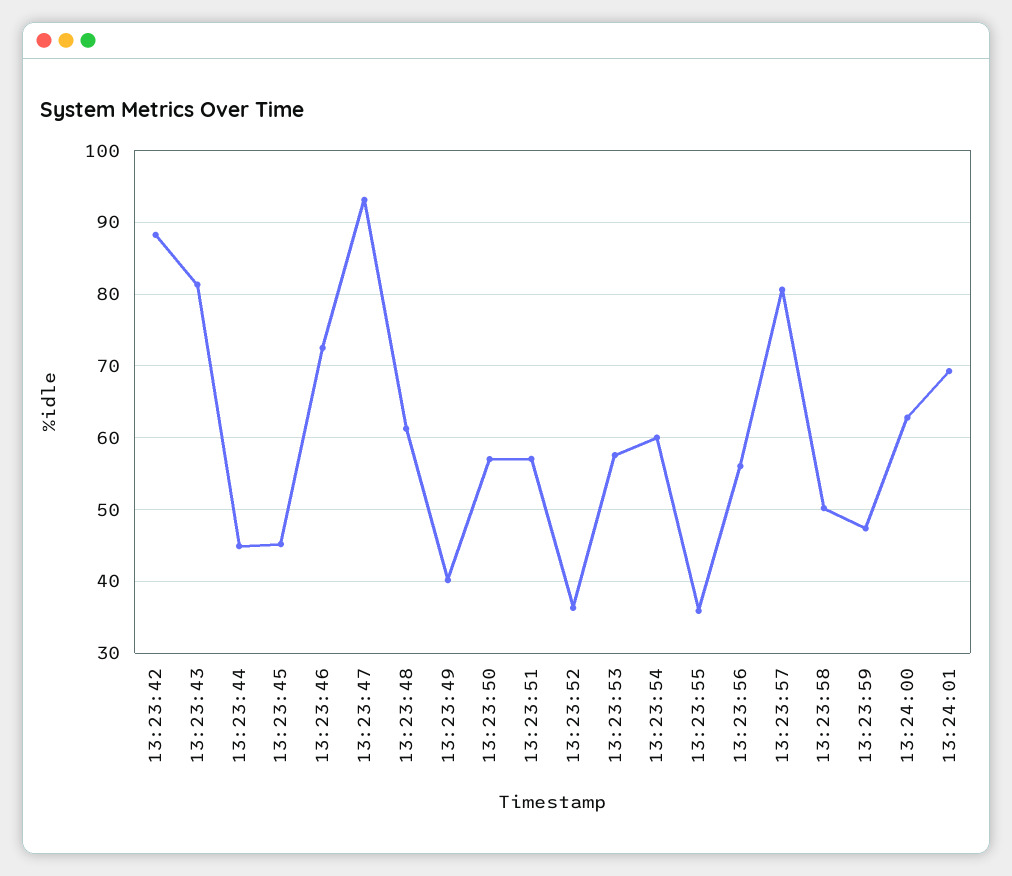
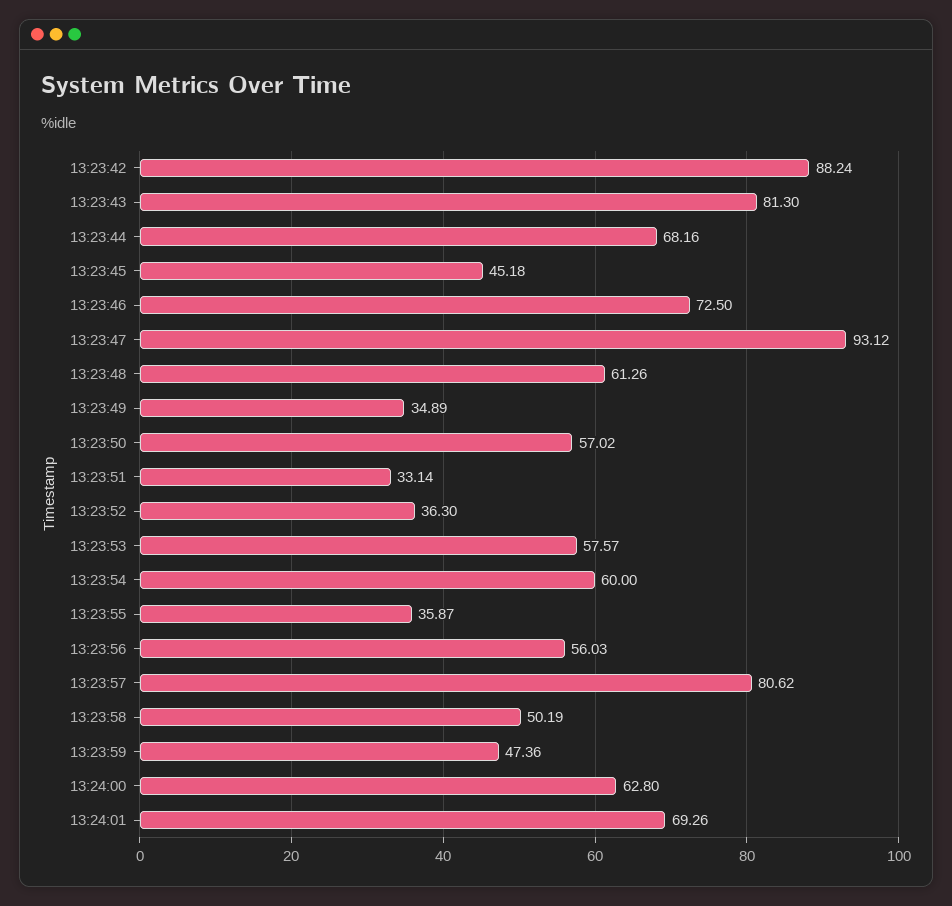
  {
    "13:23:42": 88.24,
    "13:23:43": 81.3,
-   "13:23:44": 45,
+   "13:23:44": 68.16,
    "13:23:45": 45.18,
    "13:23:46": 72.5,
    "13:23:47": 93.12,
    "13:23:48": 61.26,
-   "13:23:49": 40,
+   "13:23:49": 34.89,
    "13:23:50": 57.02,
-   "13:23:51": 57,
+   "13:23:51": 33.14,
    "13:23:52": 36.3,
    "13:23:53": 57.57,
    "13:23:54": 60,
    "13:23:55": 35.87,
    "13:23:56": 56.03,
    "13:23:57": 80.62,
    "13:23:58": 50.19,
    "13:23:59": 47.36,
    "13:24:00": 62.8,
    "13:24:01": 69.26
  }

